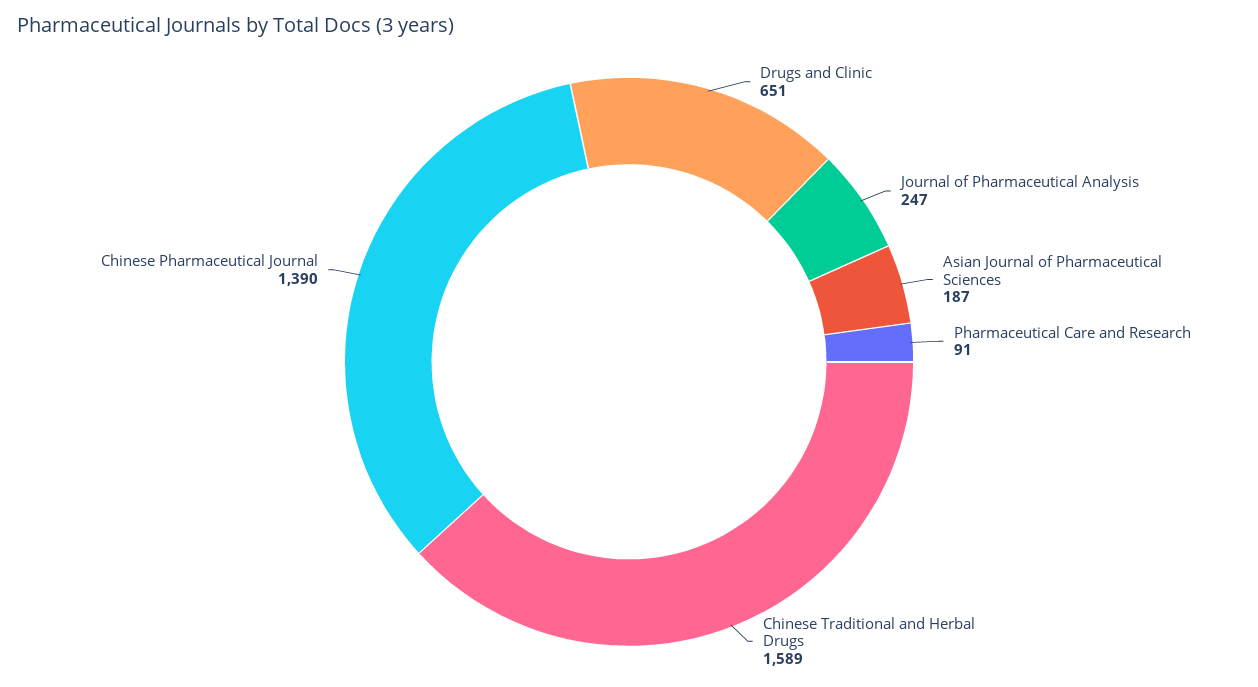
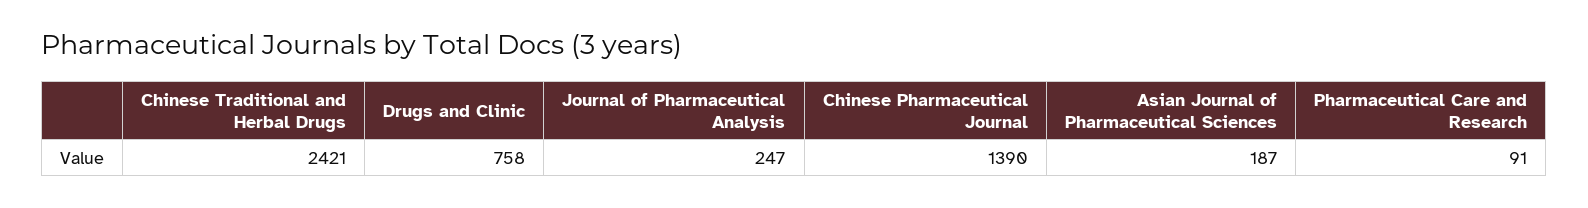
  {
-   "Drugs and Clinic": 651,
+   "Drugs and Clinic": 758,
    "Journal of Pharmaceutical Analysis": 247,
    "Asian Journal of Pharmaceutical Sciences": 187,
    "Pharmaceutical Care and Research": 91,
-   "Chinese Traditional and Herbal Drugs": 1589,
+   "Chinese Traditional and Herbal Drugs": 2421,
    "Chinese Pharmaceutical Journal": 1390
  }

